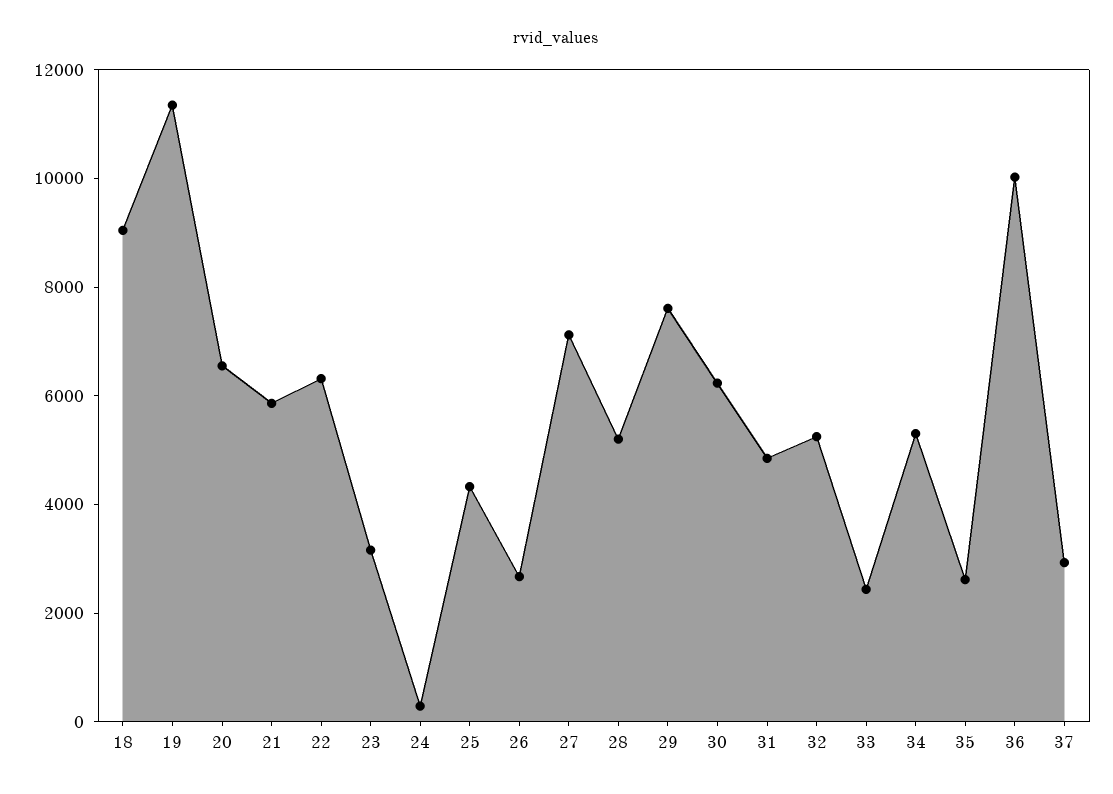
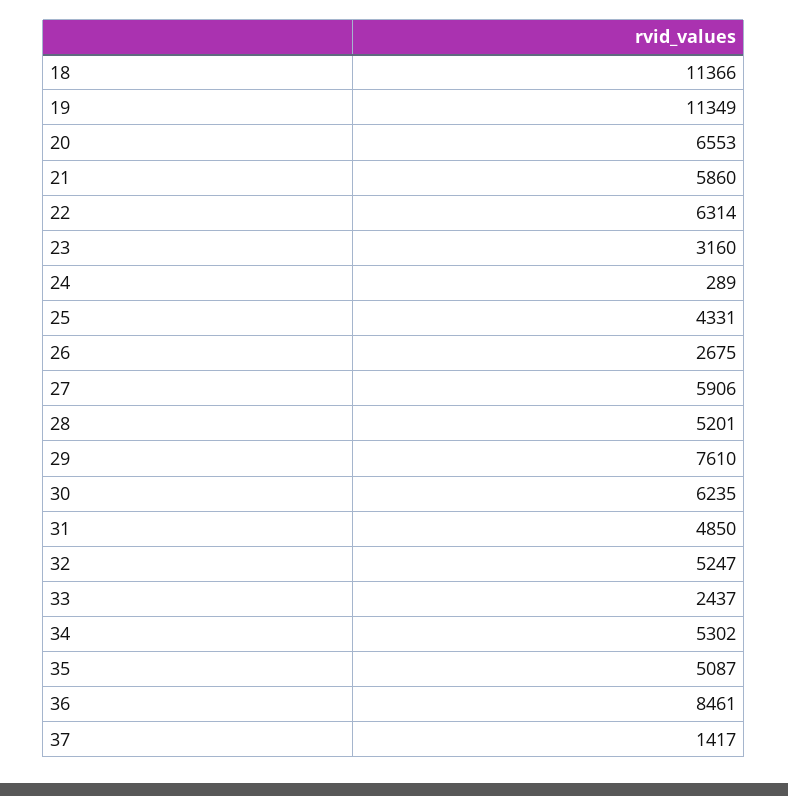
  {
-   "18": 9000,
+   "18": 11366,
    "19": 11349,
    "20": 6553,
    "21": 5860,
    "22": 6314,
    "23": 3160,
    "24": 289,
    "25": 4331,
    "26": 2675,
-   "27": 7000,
+   "27": 5906,
    "28": 5201,
    "29": 7610,
    "30": 6235,
    "31": 4850,
    "32": 5247,
    "33": 2437,
    "34": 5302,
-   "35": 2500,
+   "35": 5087,
-   "36": 10000,
+   "36": 8461,
-   "37": 3000
+   "37": 1417
  }

